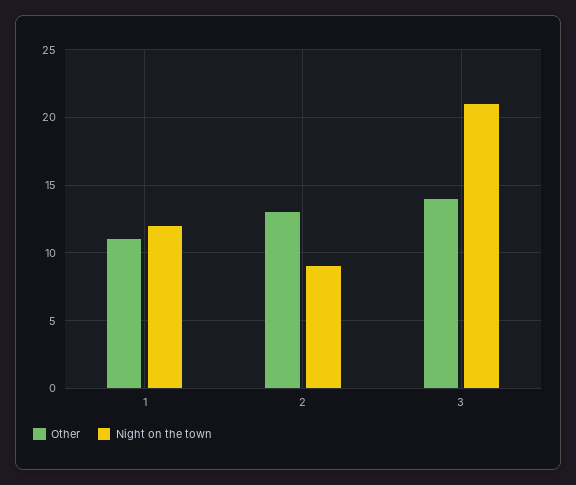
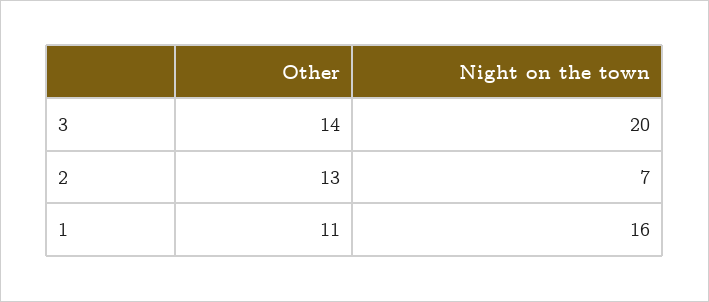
  {
    "Other": {
      "1": 11,
      "2": 13,
      "3": 14
    },
    "Night on the town": {
-     "1": 12,
+     "1": 16,
-     "2": 9,
+     "2": 7,
-     "3": 21
+     "3": 20
    }
  }

